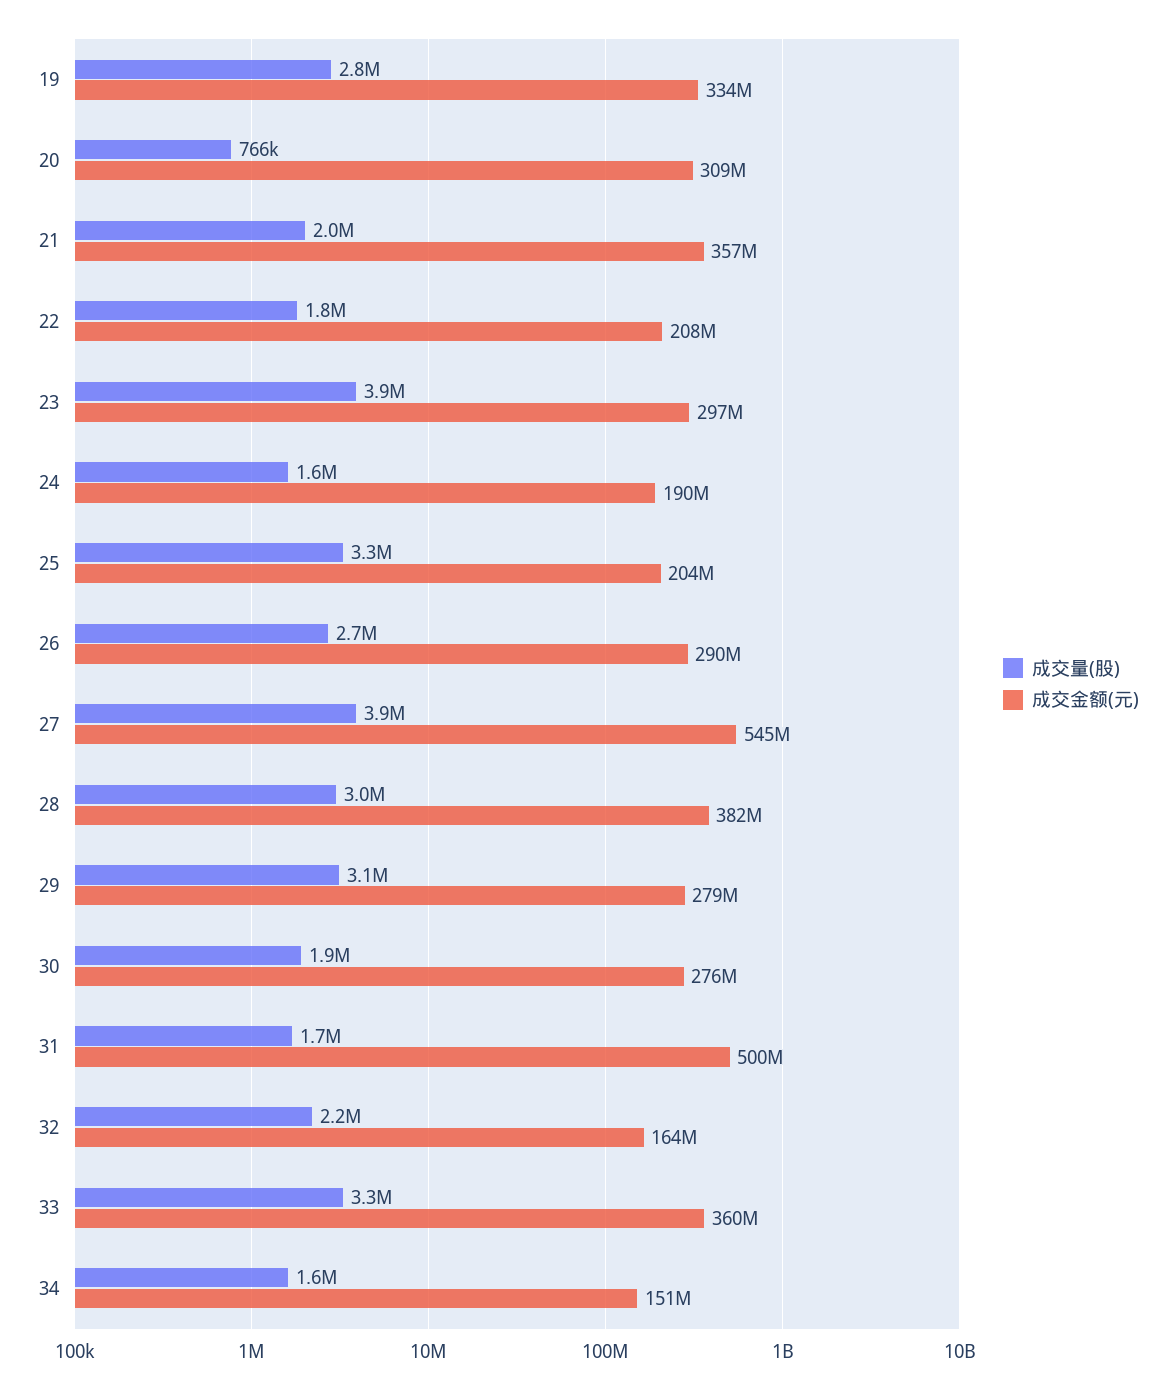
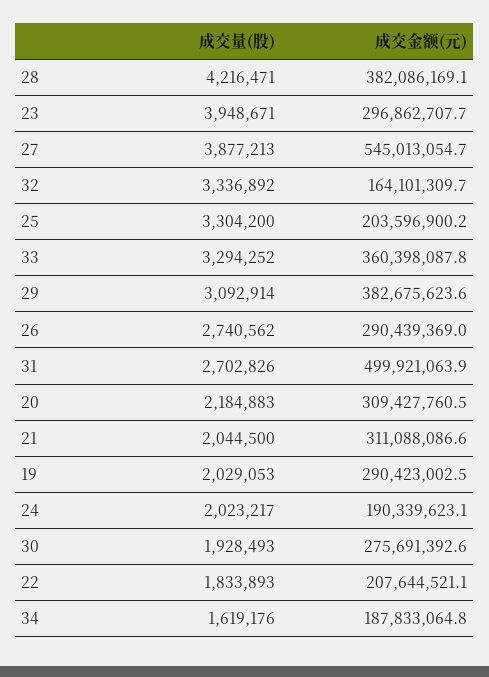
  {
    "成交量(股)": {
-     "19": 2800000,
+     "19": 2029053,
-     "20": 766000,
+     "20": 2184883,
      "21": 2044500,
      "22": 1833893,
      "23": 3948671,
-     "24": 1600000,
+     "24": 2023217,
      "25": 3304200,
      "26": 2740562,
      "27": 3877213,
-     "28": 3000000,
+     "28": 4216471,
      "29": 3092914,
      "30": 1928493,
-     "31": 1700000,
+     "31": 2702826,
-     "32": 2200000,
+     "32": 3336892,
      "33": 3294252,
      "34": 1619176
    },
    "成交金额(元)": {
-     "19": 334000000,
+     "19": 290423002.5,
      "20": 309427760.5,
-     "21": 357000000,
+     "21": 311088086.6,
      "22": 207644521.1,
      "23": 296862707.7,
      "24": 190339623.1,
      "25": 203596900.2,
      "26": 290439369,
      "27": 545013054.7,
      "28": 382086169.1,
-     "29": 279000000,
+     "29": 382675623.6,
      "30": 275691392.6,
      "31": 499921063.9,
      "32": 164101309.7,
      "33": 360398087.8,
-     "34": 151000000
+     "34": 187833064.8
    }
  }

